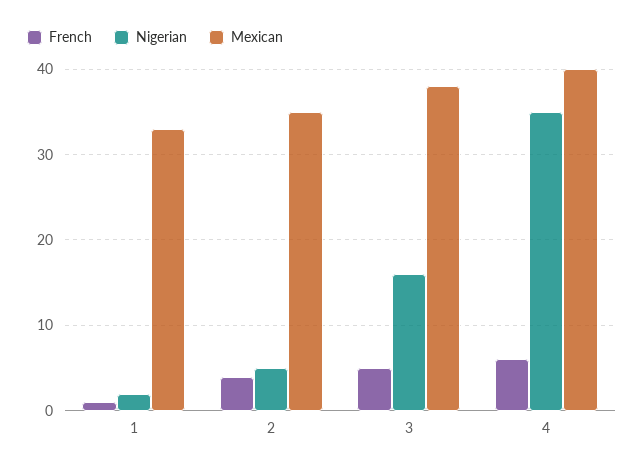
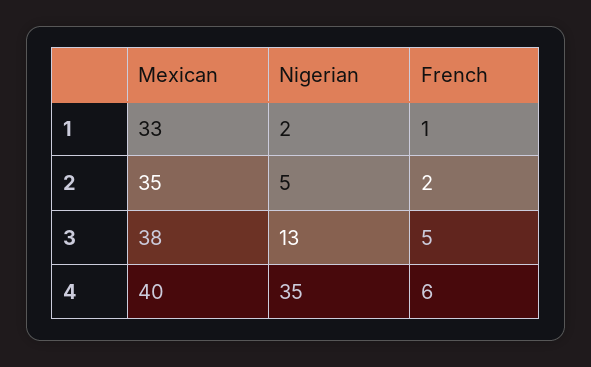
  {
    "French": {
      "1": 1,
-     "2": 4,
+     "2": 2,
      "3": 5,
      "4": 6
    },
    "Nigerian": {
      "1": 2,
      "2": 5,
-     "3": 16,
+     "3": 13,
      "4": 35
    },
    "Mexican": {
      "1": 33,
      "2": 35,
      "3": 38,
      "4": 40
    }
  }

